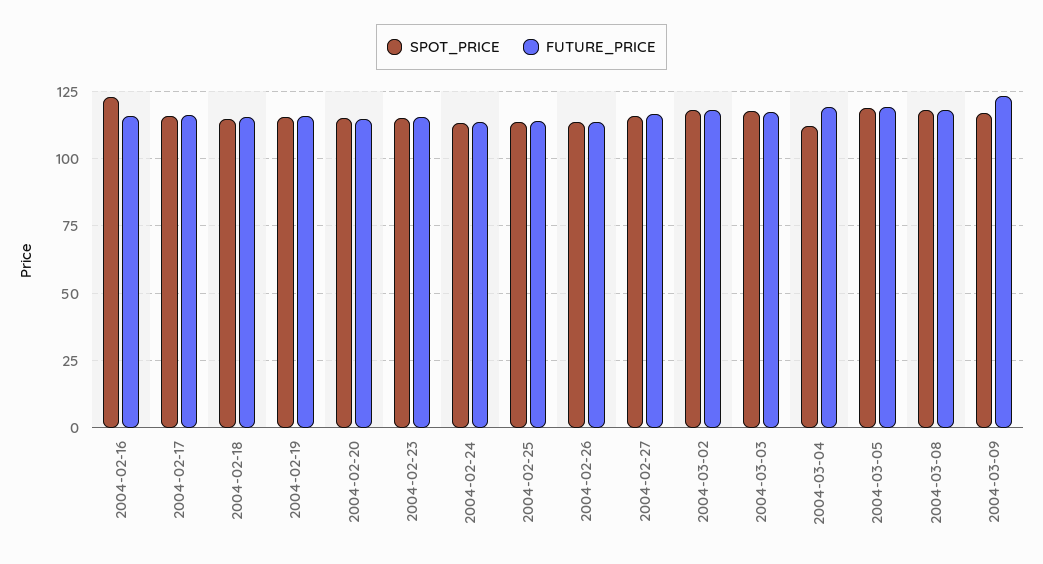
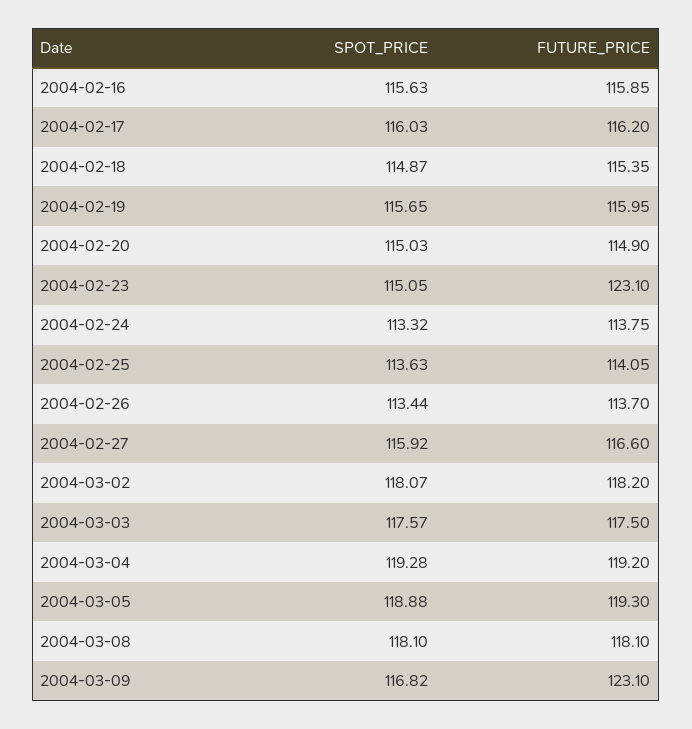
  {
    "SPOT_PRICE": {
-     "2004-02-16": 122.5,
+     "2004-02-16": 115.63,
      "2004-02-17": 116.03,
      "2004-02-18": 114.87,
      "2004-02-19": 115.65,
      "2004-02-20": 115.03,
      "2004-02-23": 115.05,
      "2004-02-24": 113.32,
      "2004-02-25": 113.63,
      "2004-02-26": 113.44,
      "2004-02-27": 115.92,
      "2004-03-02": 118.07,
      "2004-03-03": 117.57,
-     "2004-03-04": 112.5,
+     "2004-03-04": 119.28,
      "2004-03-05": 118.88,
      "2004-03-08": 118.1,
      "2004-03-09": 116.82
    },
    "FUTURE_PRICE": {
      "2004-02-16": 115.85,
      "2004-02-17": 116.2,
      "2004-02-18": 115.35,
      "2004-02-19": 115.95,
      "2004-02-20": 114.9,
-     "2004-02-23": 115,
+     "2004-02-23": 123.1,
      "2004-02-24": 113.75,
      "2004-02-25": 114.05,
      "2004-02-26": 113.7,
      "2004-02-27": 116.6,
      "2004-03-02": 118.2,
      "2004-03-03": 117.5,
      "2004-03-04": 119.2,
      "2004-03-05": 119.3,
      "2004-03-08": 118.1,
      "2004-03-09": 123.1
    }
  }

